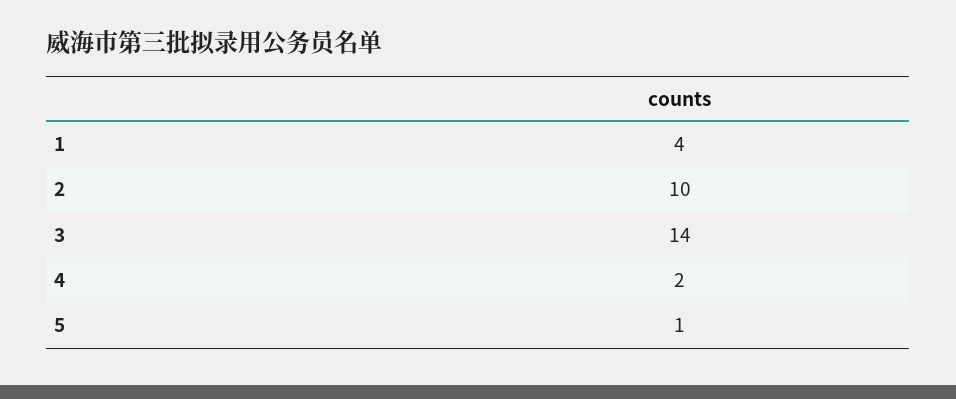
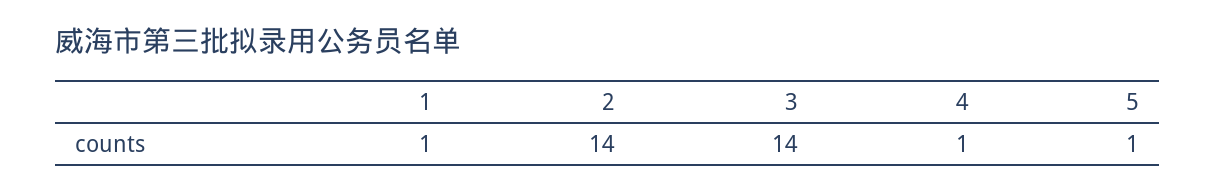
  {
-   "1": 4,
+   "1": 1,
-   "2": 10,
+   "2": 14,
    "3": 14,
-   "4": 2,
+   "4": 1,
    "5": 1
  }

